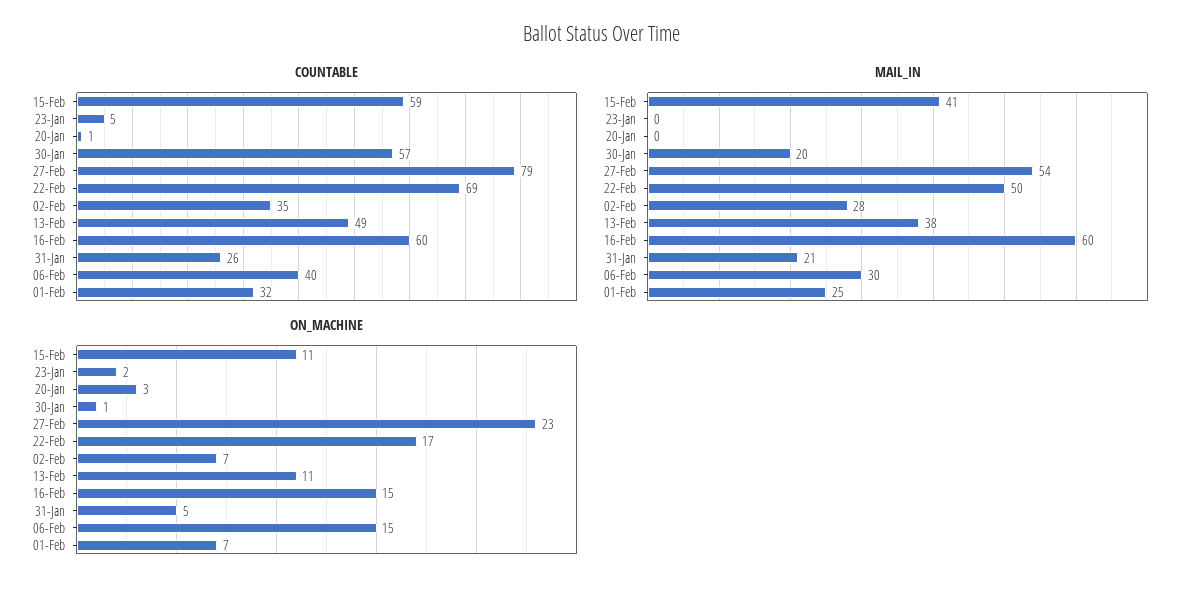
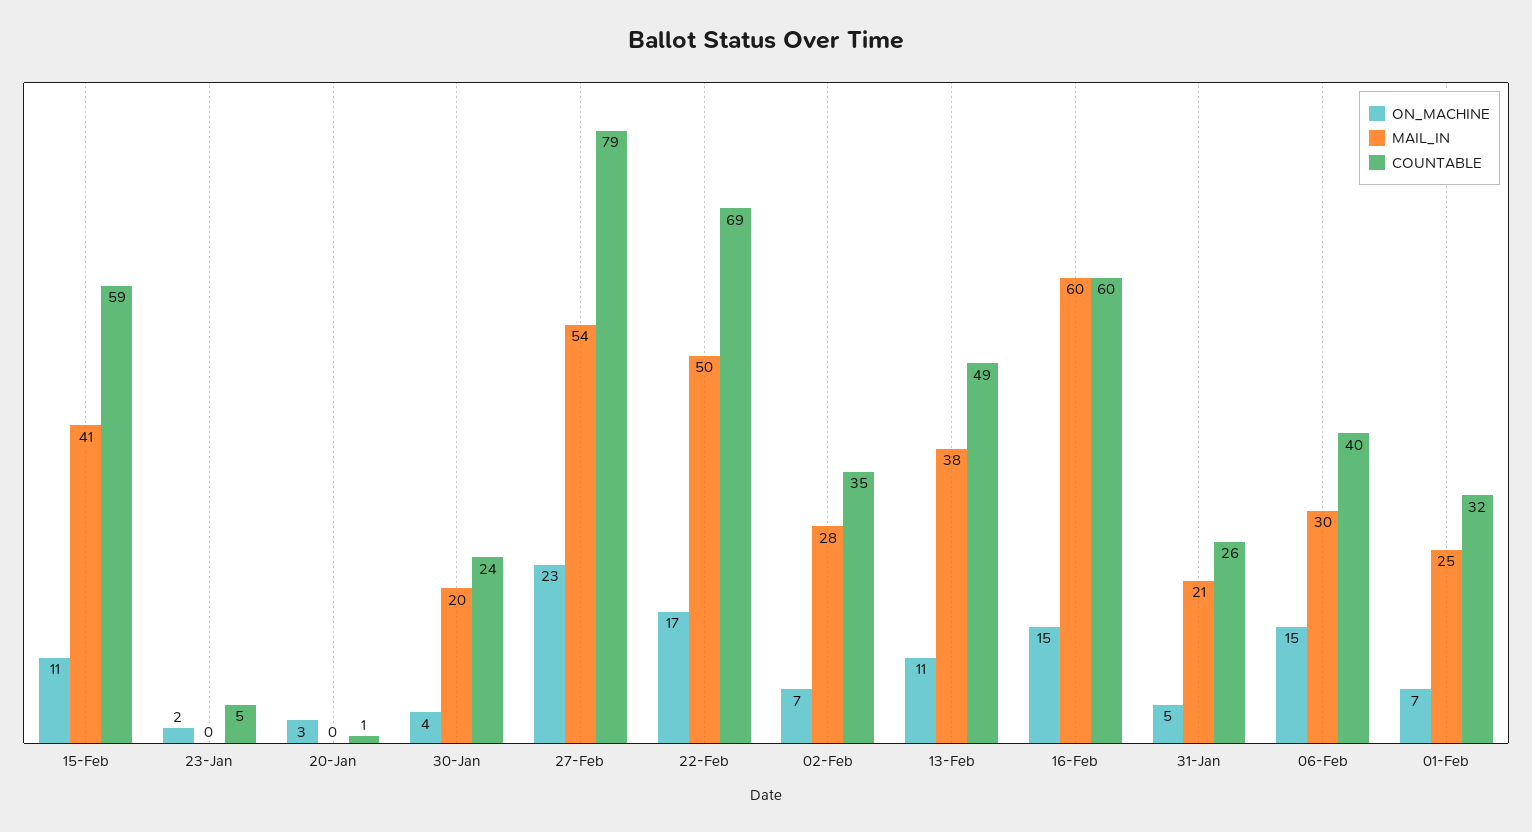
  {
    "COUNTABLE": {
      "15-Feb": 59,
      "23-Jan": 5,
      "20-Jan": 1,
-     "30-Jan": 57,
+     "30-Jan": 24,
      "27-Feb": 79,
      "22-Feb": 69,
      "02-Feb": 35,
      "13-Feb": 49,
      "16-Feb": 60,
      "31-Jan": 26,
      "06-Feb": 40,
      "01-Feb": 32
    },
    "MAIL_IN": {
      "15-Feb": 41,
      "23-Jan": 0,
      "20-Jan": 0,
      "30-Jan": 20,
      "27-Feb": 54,
      "22-Feb": 50,
      "02-Feb": 28,
      "13-Feb": 38,
      "16-Feb": 60,
      "31-Jan": 21,
      "06-Feb": 30,
      "01-Feb": 25
    },
    "ON_MACHINE": {
      "15-Feb": 11,
      "23-Jan": 2,
      "20-Jan": 3,
-     "30-Jan": 1,
+     "30-Jan": 4,
      "27-Feb": 23,
      "22-Feb": 17,
      "02-Feb": 7,
      "13-Feb": 11,
      "16-Feb": 15,
      "31-Jan": 5,
      "06-Feb": 15,
      "01-Feb": 7
    }
  }

